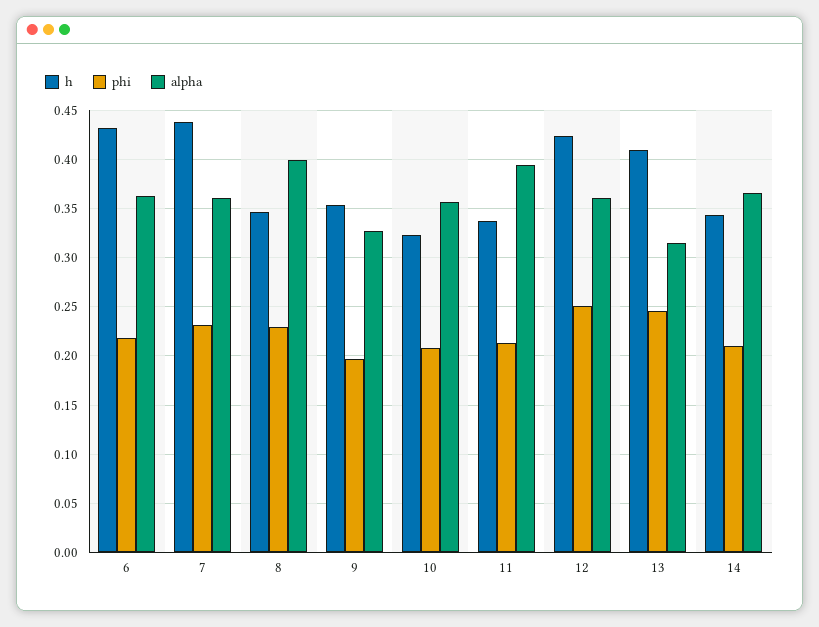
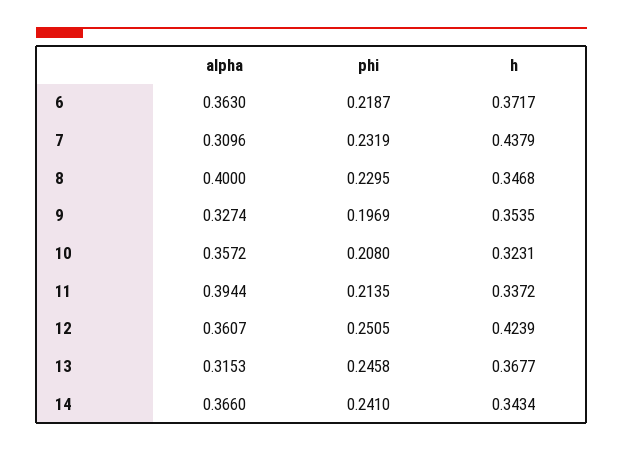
  {
    "h": {
-     "6": 0.43,
+     "6": 0.3717,
      "7": 0.4379,
      "8": 0.3468,
      "9": 0.3535,
      "10": 0.3231,
      "11": 0.3372,
      "12": 0.4239,
-     "13": 0.41,
+     "13": 0.3677,
      "14": 0.3434
    },
    "phi": {
      "6": 0.2187,
      "7": 0.2319,
      "8": 0.2295,
      "9": 0.1969,
      "10": 0.208,
      "11": 0.2135,
      "12": 0.2505,
      "13": 0.2458,
-     "14": 0.21
+     "14": 0.241
    },
    "alpha": {
      "6": 0.363,
-     "7": 0.36,
+     "7": 0.3096,
      "8": 0.4,
      "9": 0.3274,
      "10": 0.3572,
      "11": 0.3944,
      "12": 0.3607,
      "13": 0.3153,
      "14": 0.366
    }
  }

